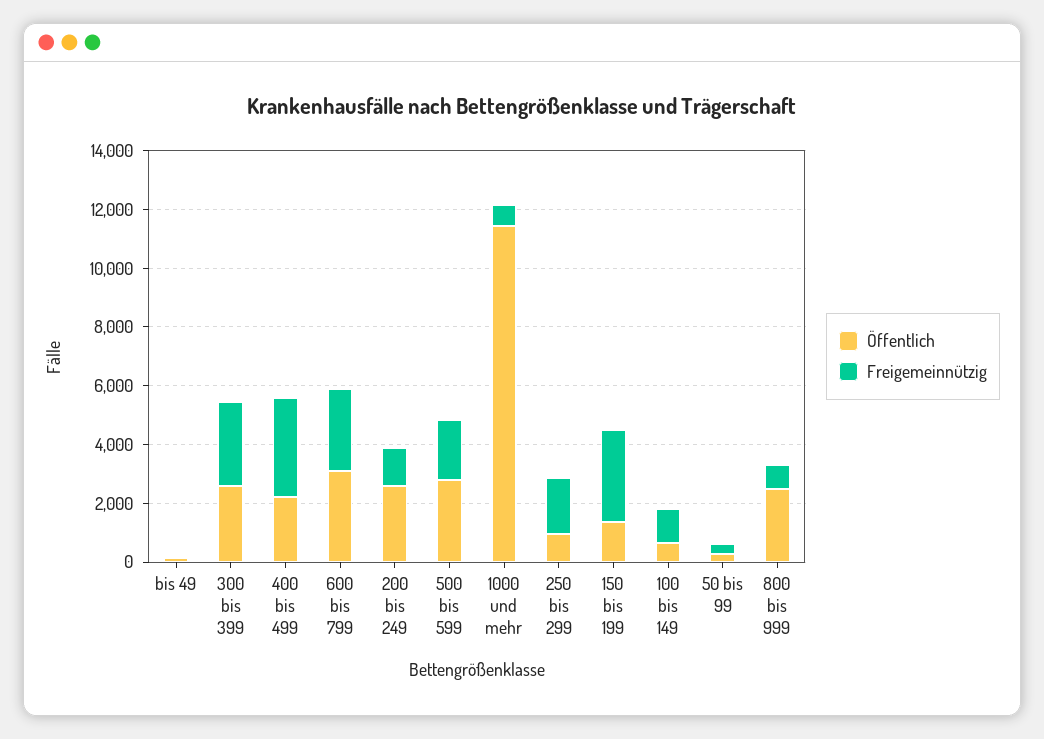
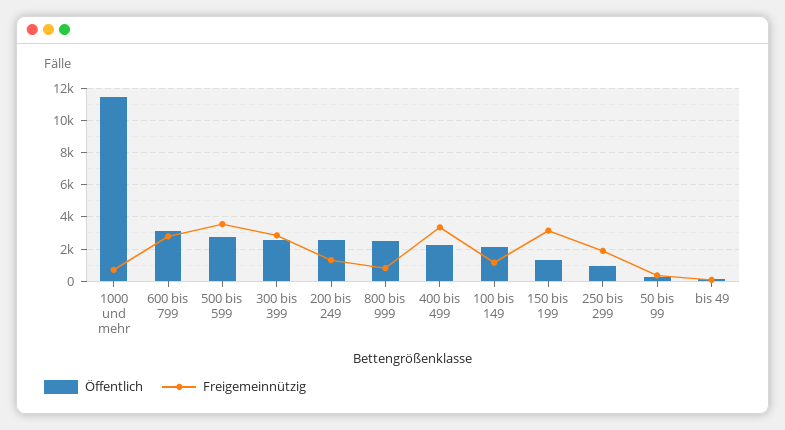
  {
    "Öffentlich": {
      "bis 49": 0,
      "300 bis 399": 2500,
      "400 bis 499": 2000,
      "600 bis 799": 3000,
      "200 bis 249": 2500,
      "500 bis 599": 3000,
      "1000 und mehr": 11500,
      "250 bis 299": 1000,
      "150 bis 199": 1500,
-     "100 bis 149": 500,
+     "100 bis 149": 2000,
      "50 bis 99": 500,
      "800 bis 999": 2500
    },
    "Freigemeinnützig": {
      "bis 49": 0,
      "300 bis 399": 3000,
      "400 bis 499": 3500,
      "600 bis 799": 3000,
      "200 bis 249": 1500,
-     "500 bis 599": 2000,
+     "500 bis 599": 3500,
      "1000 und mehr": 500,
      "250 bis 299": 2000,
      "150 bis 199": 3000,
      "100 bis 149": 1000,
      "50 bis 99": 500,
      "800 bis 999": 1000
    }
  }

